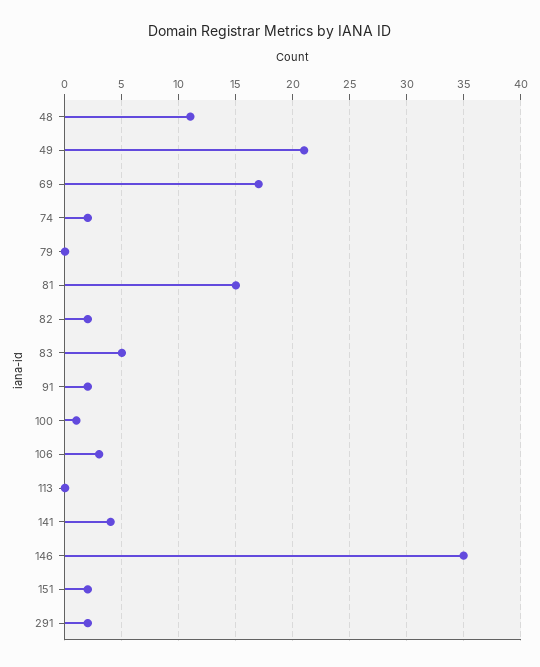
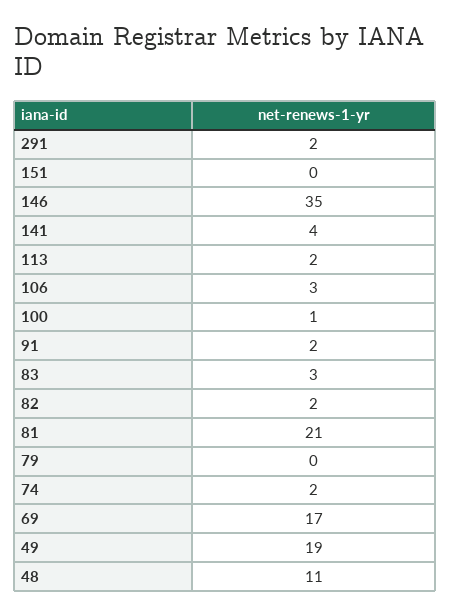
  {
    "48": 11,
-   "49": 21,
+   "49": 19,
    "69": 17,
    "74": 2,
    "79": 0,
-   "81": 15,
+   "81": 21,
    "82": 2,
-   "83": 5,
+   "83": 3,
    "91": 2,
    "100": 1,
    "106": 3,
-   "113": 0,
+   "113": 2,
    "141": 4,
    "146": 35,
-   "151": 2,
+   "151": 0,
    "291": 2
  }

